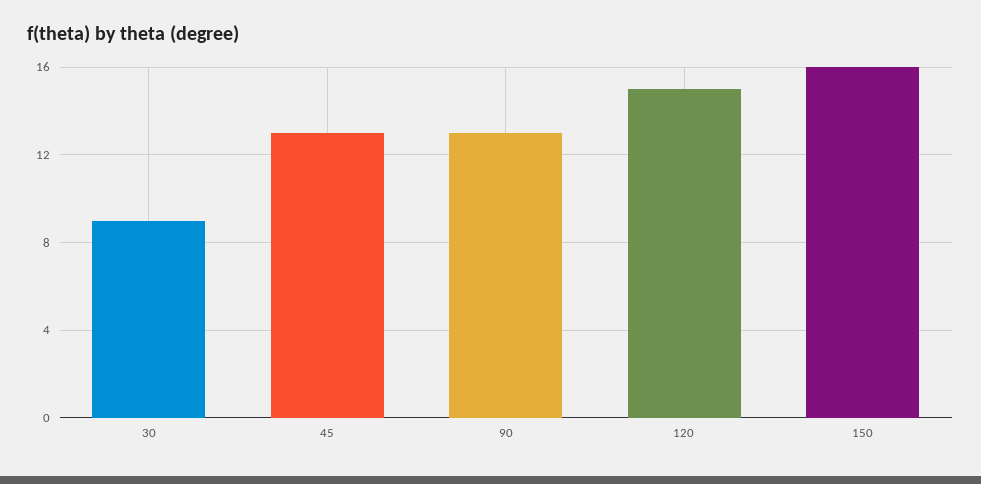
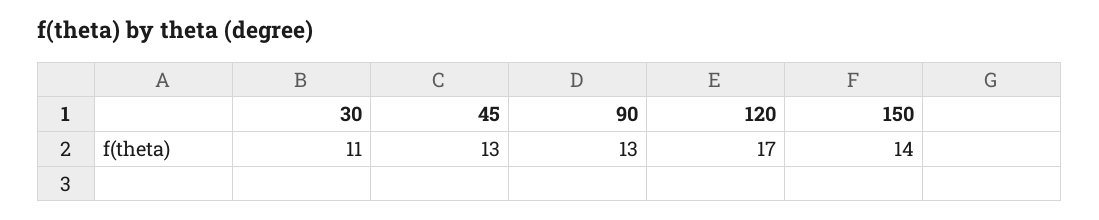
  {
-   "30": 9,
+   "30": 11,
    "45": 13,
    "90": 13,
-   "120": 15,
+   "120": 17,
-   "150": 16
+   "150": 14
  }

